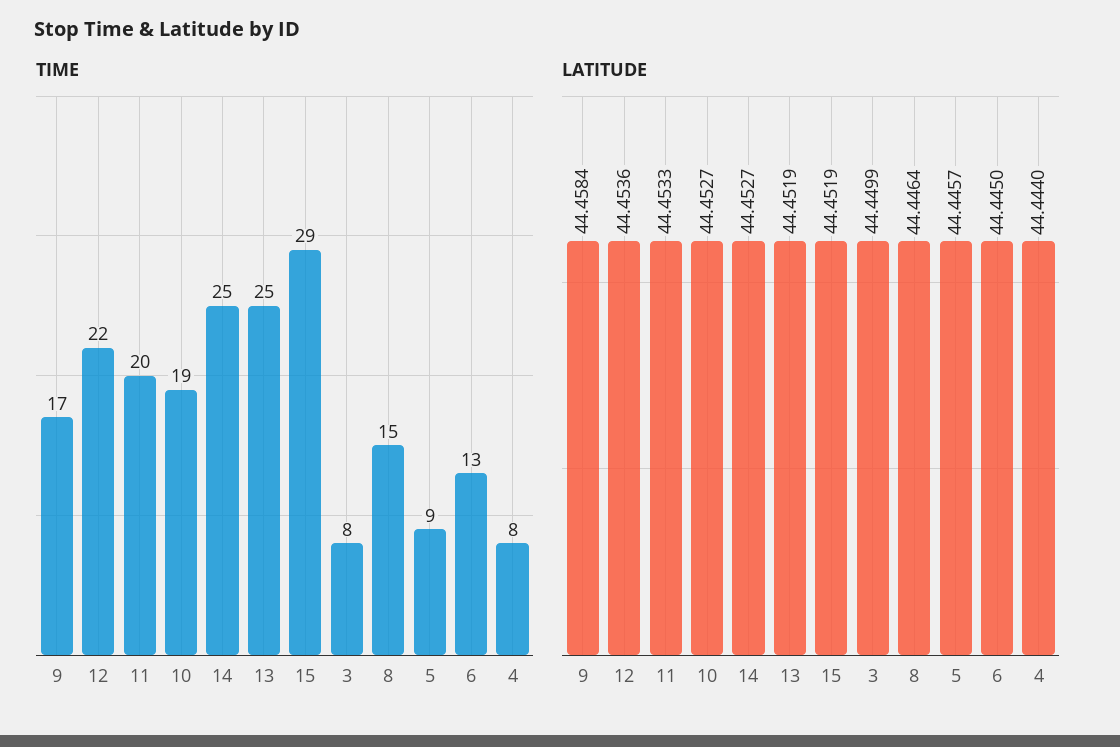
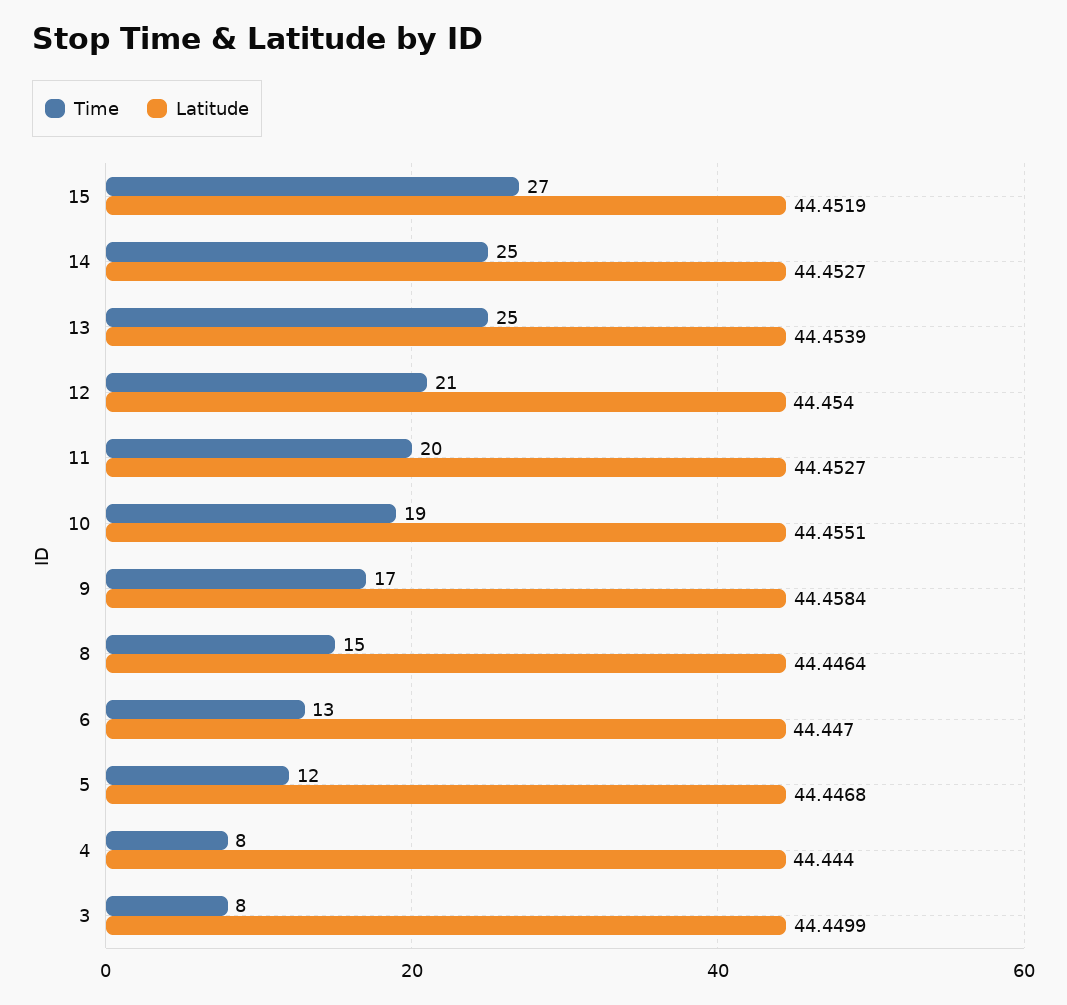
  {
    "TIME": {
      "9": 17,
-     "12": 22,
+     "12": 21,
      "11": 20,
      "10": 19,
      "14": 25,
      "13": 25,
-     "15": 29,
+     "15": 27,
      "3": 8,
      "8": 15,
-     "5": 9,
+     "5": 12,
      "6": 13,
      "4": 8
    },
    "LATITUDE": {
      "9": 44.4584,
-     "12": 44.4536,
+     "12": 44.454,
-     "11": 44.4533,
+     "11": 44.4527,
-     "10": 44.4527,
+     "10": 44.4551,
      "14": 44.4527,
-     "13": 44.4519,
+     "13": 44.4539,
      "15": 44.4519,
      "3": 44.4499,
      "8": 44.4464,
-     "5": 44.4457,
+     "5": 44.4468,
-     "6": 44.445,
+     "6": 44.447,
      "4": 44.444
    }
  }

